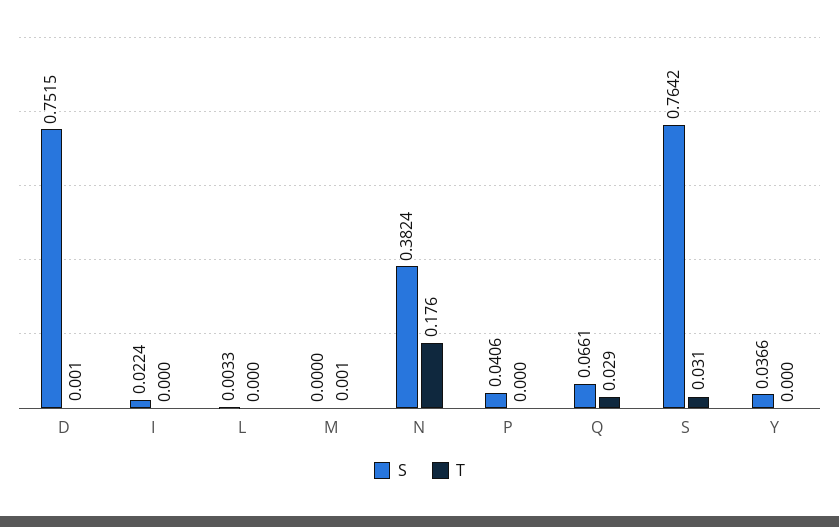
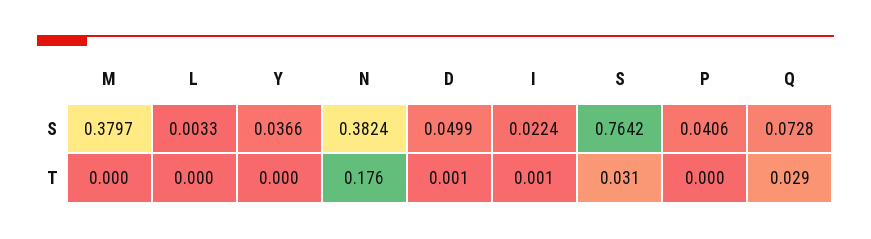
  {
    "S": {
-     "D": 0.7515,
+     "D": 0.0499,
      "I": 0.0224,
      "L": 0.0033,
-     "M": 0,
+     "M": 0.3797,
      "N": 0.3824,
      "P": 0.0406,
-     "Q": 0.0661,
+     "Q": 0.0728,
      "S": 0.7642,
      "Y": 0.0366
    },
    "T": {
      "D": 0.001,
-     "I": 0,
+     "I": 0.001,
      "L": 0,
-     "M": 0.001,
+     "M": 0,
      "N": 0.176,
      "P": 0,
      "Q": 0.029,
      "S": 0.031,
      "Y": 0
    }
  }

